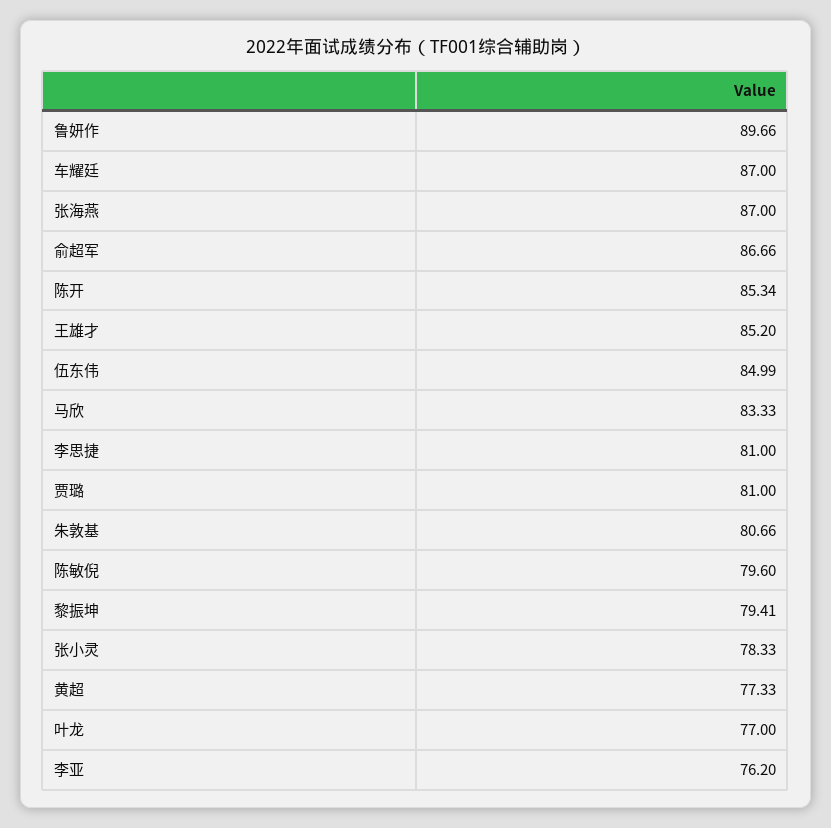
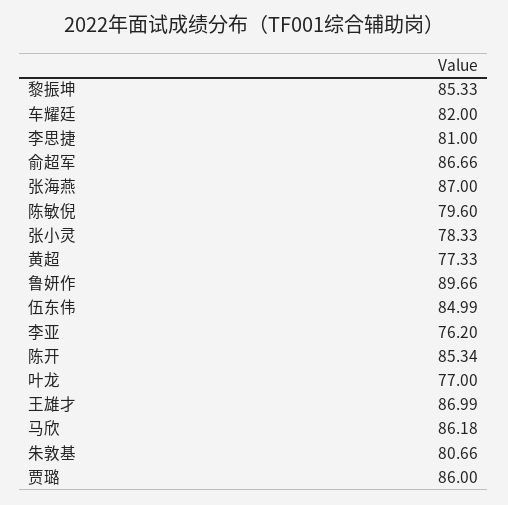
  {
    "鲁妍作": 89.66,
-   "车耀廷": 87,
+   "车耀廷": 82,
    "张海燕": 87,
    "俞超军": 86.66,
    "陈开": 85.34,
-   "王雄才": 85.2,
+   "王雄才": 86.99,
    "伍东伟": 84.99,
-   "马欣": 83.33,
+   "马欣": 86.18,
    "李思捷": 81,
-   "贾璐": 81,
+   "贾璐": 86,
    "朱敦基": 80.66,
    "陈敏倪": 79.6,
-   "黎振坤": 79.41,
+   "黎振坤": 85.33,
    "张小灵": 78.33,
    "黄超": 77.33,
    "叶龙": 77,
    "李亚": 76.2
  }

